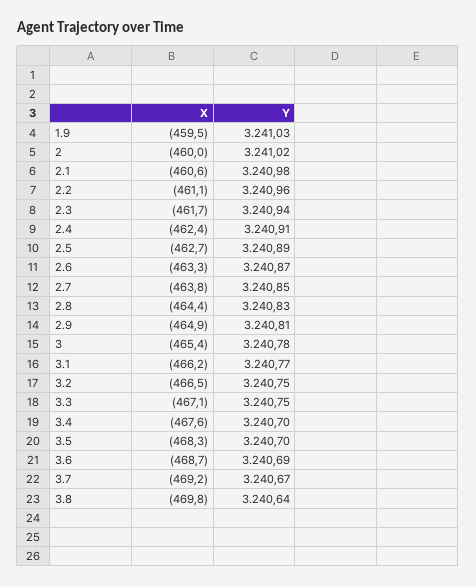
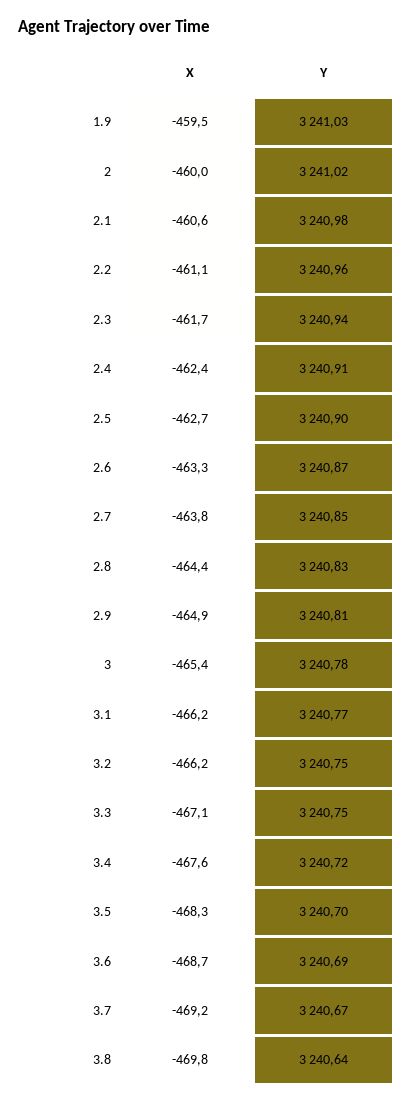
  {
    "X": {
      "1.9": -459.5,
      "2": -460,
      "2.1": -460.6,
      "2.2": -461.1,
      "2.3": -461.7,
      "2.4": -462.4,
      "2.5": -462.7,
      "2.6": -463.3,
      "2.7": -463.8,
      "2.8": -464.4,
      "2.9": -464.9,
      "3": -465.4,
      "3.1": -466.2,
-     "3.2": -466.5,
+     "3.2": -466.2,
      "3.3": -467.1,
      "3.4": -467.6,
      "3.5": -468.3,
      "3.6": -468.7,
      "3.7": -469.2,
      "3.8": -469.8
    },
    "Y": {
      "1.9": 3241.03,
      "2": 3241.02,
      "2.1": 3240.98,
      "2.2": 3240.96,
      "2.3": 3240.94,
      "2.4": 3240.91,
-     "2.5": 3240.89,
+     "2.5": 3240.9,
      "2.6": 3240.87,
      "2.7": 3240.85,
      "2.8": 3240.83,
      "2.9": 3240.81,
      "3": 3240.78,
      "3.1": 3240.77,
      "3.2": 3240.75,
      "3.3": 3240.75,
-     "3.4": 3240.7,
+     "3.4": 3240.72,
      "3.5": 3240.7,
      "3.6": 3240.69,
      "3.7": 3240.67,
      "3.8": 3240.64
    }
  }

